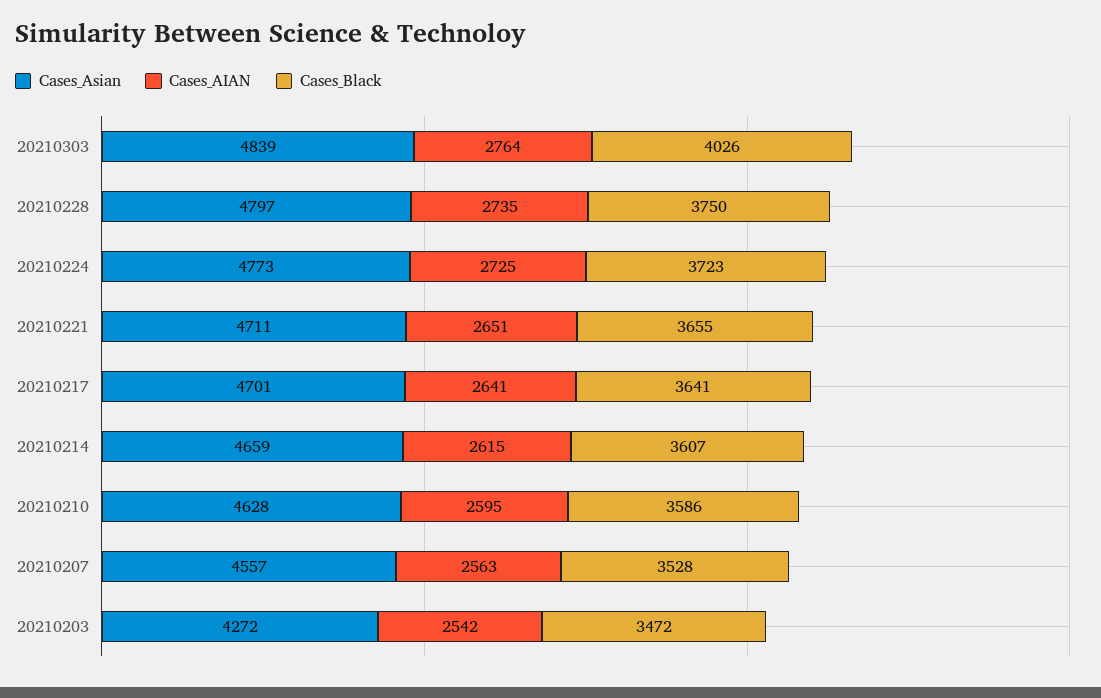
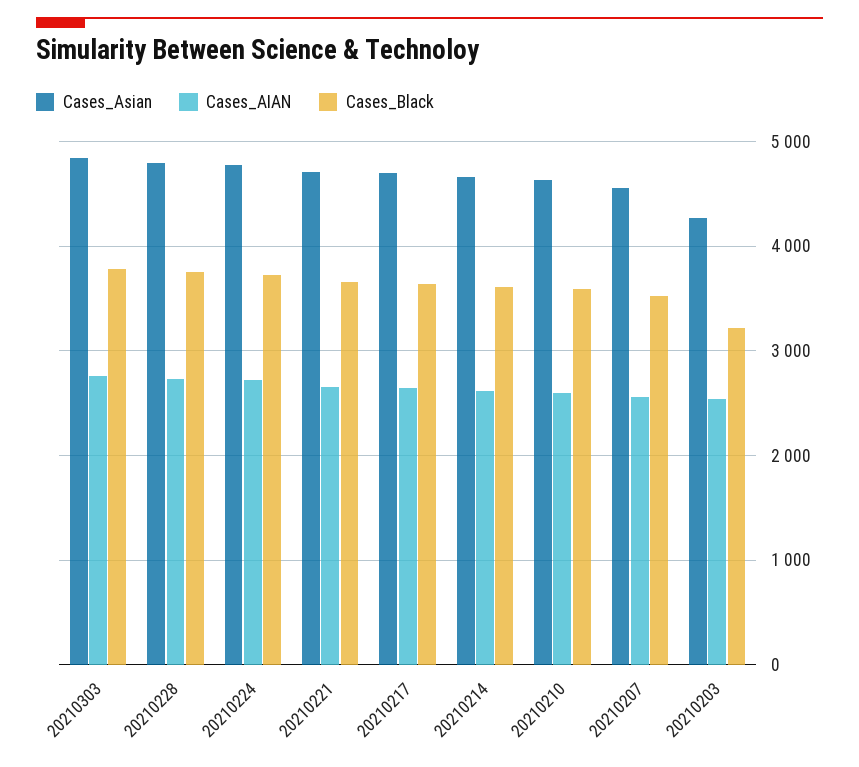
  {
    "Cases_Asian": {
      "20210303": 4839,
      "20210228": 4797,
      "20210224": 4773,
      "20210221": 4711,
      "20210217": 4701,
      "20210214": 4659,
      "20210210": 4628,
      "20210207": 4557,
      "20210203": 4272
    },
    "Cases_AIAN": {
      "20210303": 2764,
      "20210228": 2735,
      "20210224": 2725,
      "20210221": 2651,
      "20210217": 2641,
      "20210214": 2615,
      "20210210": 2595,
      "20210207": 2563,
      "20210203": 2542
    },
    "Cases_Black": {
-     "20210303": 4026,
+     "20210303": 3800,
      "20210228": 3750,
      "20210224": 3723,
      "20210221": 3655,
      "20210217": 3641,
      "20210214": 3607,
      "20210210": 3586,
      "20210207": 3528,
-     "20210203": 3472
+     "20210203": 3200
    }
  }

